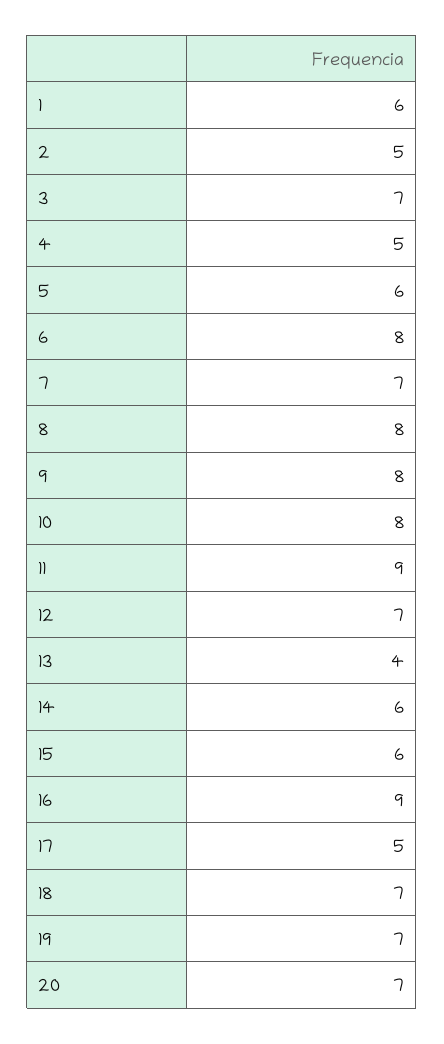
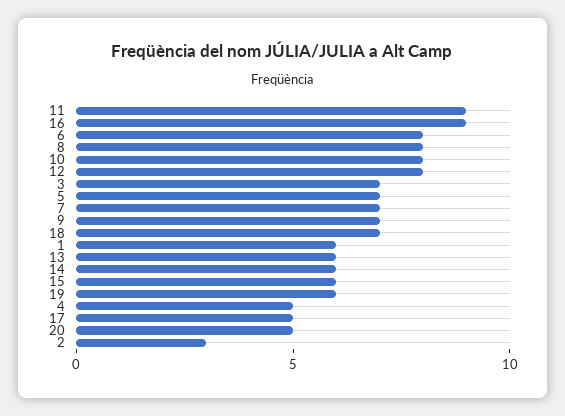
  {
    "1": 6,
-   "2": 5,
+   "2": 3,
    "3": 7,
    "4": 5,
-   "5": 6,
+   "5": 7,
    "6": 8,
    "7": 7,
    "8": 8,
-   "9": 8,
+   "9": 7,
    "10": 8,
    "11": 9,
-   "12": 7,
+   "12": 8,
-   "13": 4,
+   "13": 6,
    "14": 6,
    "15": 6,
    "16": 9,
    "17": 5,
    "18": 7,
-   "19": 7,
+   "19": 6,
-   "20": 7
+   "20": 5
  }

